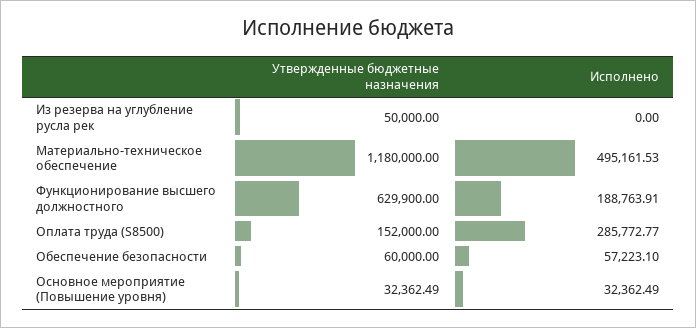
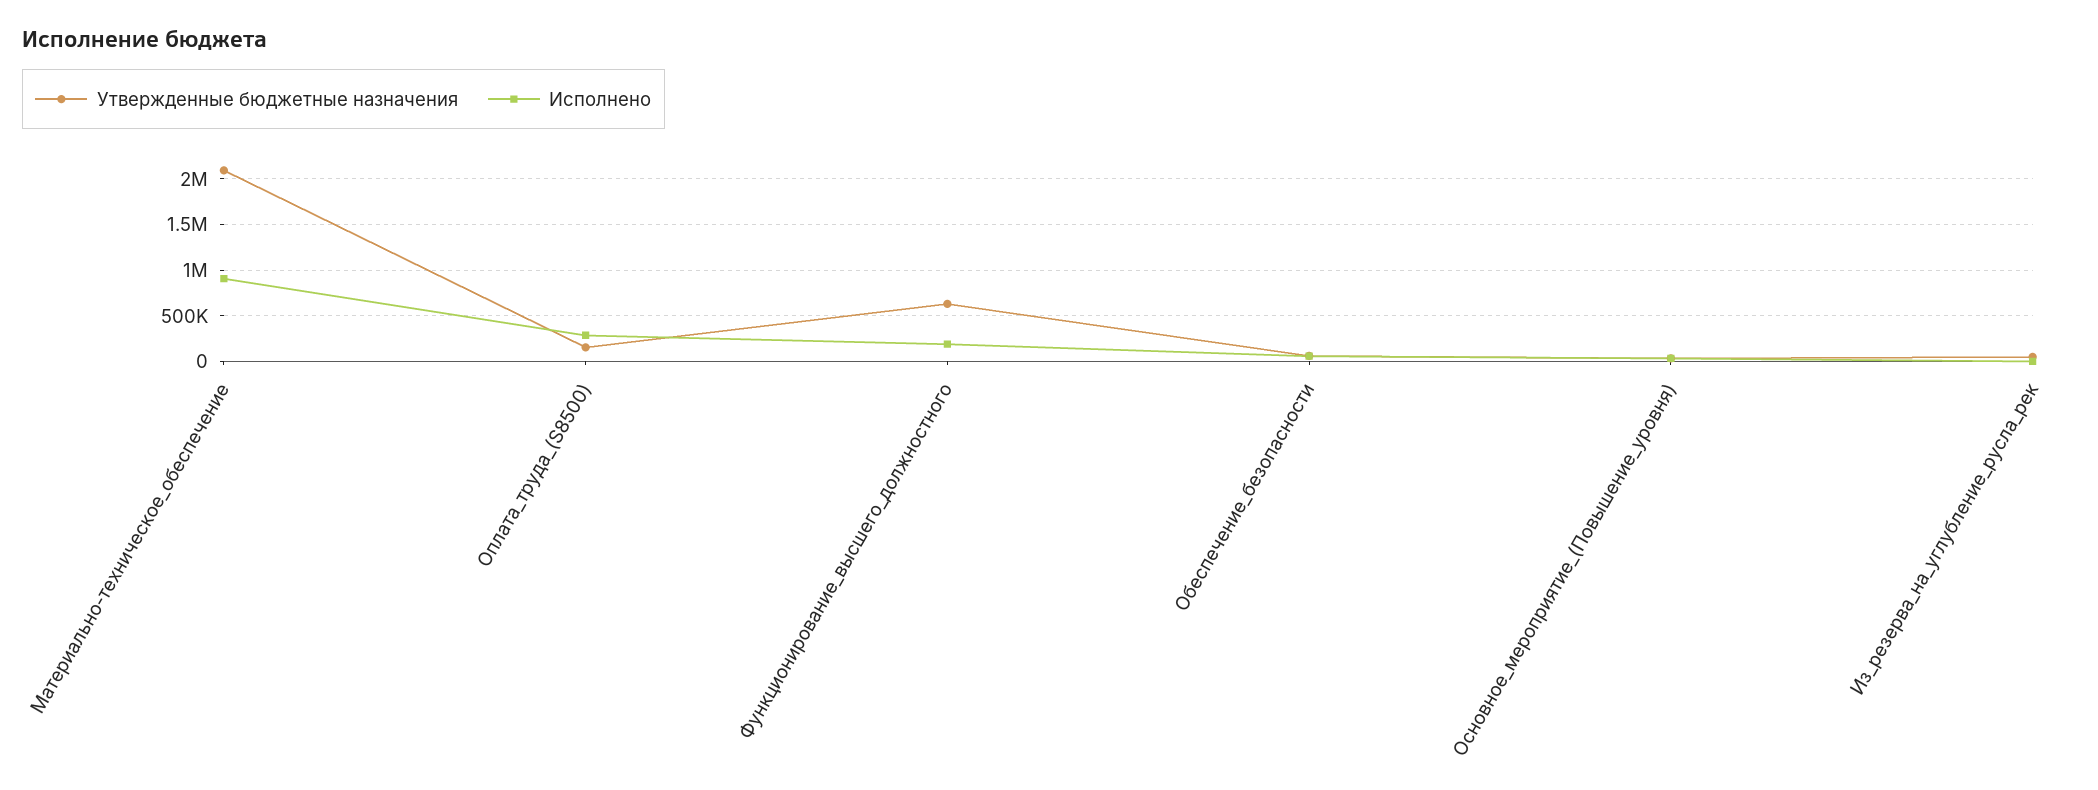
  {
    "Утвержденные бюджетные назначения": {
      "Из резерва на углубление русла рек": 50000,
-     "Материально-техническое обеспечение": 1180000,
+     "Материально-техническое обеспечение": 2100000,
      "Функционирование высшего должностного": 629900,
      "Оплата труда (S8500)": 152000,
      "Обеспечение безопасности": 60000,
      "Основное мероприятие (Повышение уровня)": 32362.49
    },
    "Исполнено": {
      "Из резерва на углубление русла рек": 0,
-     "Материально-техническое обеспечение": 495161.53,
+     "Материально-техническое обеспечение": 900000,
      "Функционирование высшего должностного": 188763.91,
      "Оплата труда (S8500)": 285772.77,
      "Обеспечение безопасности": 57223.1,
      "Основное мероприятие (Повышение уровня)": 32362.49
    }
  }

